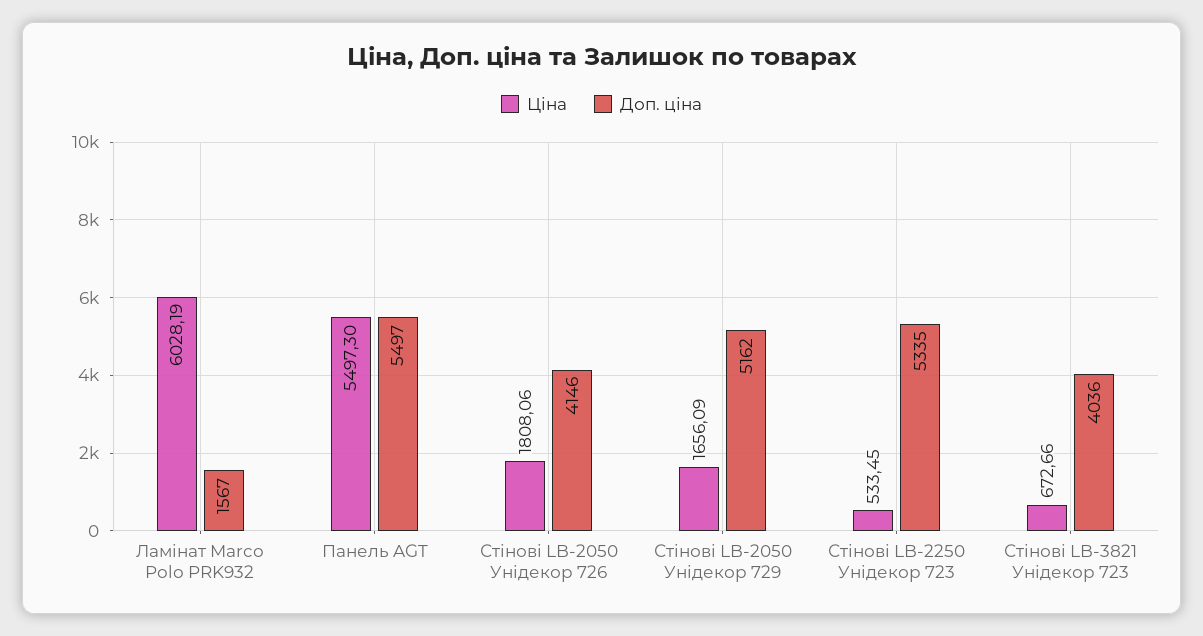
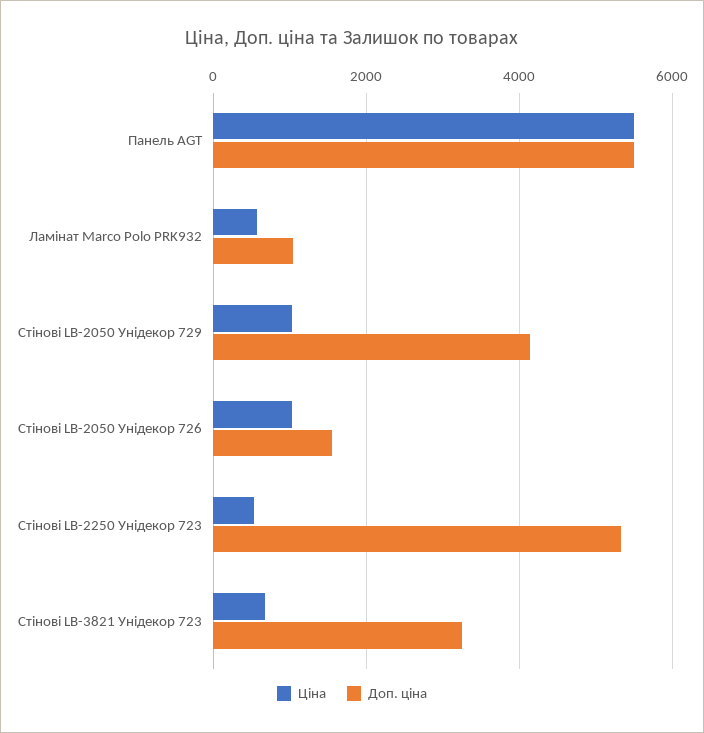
  {
    "Ціна": {
-     "Ламінат Marco Polo PRK932": 6028.19,
+     "Ламінат Marco Polo PRK932": 600,
      "Панель AGT": 5497.3,
-     "Стінові LB-2050 Унідекор 726": 1808.06,
+     "Стінові LB-2050 Унідекор 726": 1000,
-     "Стінові LB-2050 Унідекор 729": 1656.09,
+     "Стінові LB-2050 Унідекор 729": 1000,
      "Стінові LB-2250 Унідекор 723": 533.45,
      "Стінові LB-3821 Унідекор 723": 672.66
    },
    "Доп. ціна": {
-     "Ламінат Marco Polo PRK932": 1567,
+     "Ламінат Marco Polo PRK932": 1000,
      "Панель AGT": 5497,
-     "Стінові LB-2050 Унідекор 726": 4146,
+     "Стінові LB-2050 Унідекор 726": 1600,
-     "Стінові LB-2050 Унідекор 729": 5162,
+     "Стінові LB-2050 Унідекор 729": 4200,
      "Стінові LB-2250 Унідекор 723": 5335,
-     "Стінові LB-3821 Унідекор 723": 4036
+     "Стінові LB-3821 Унідекор 723": 3200
    }
  }

